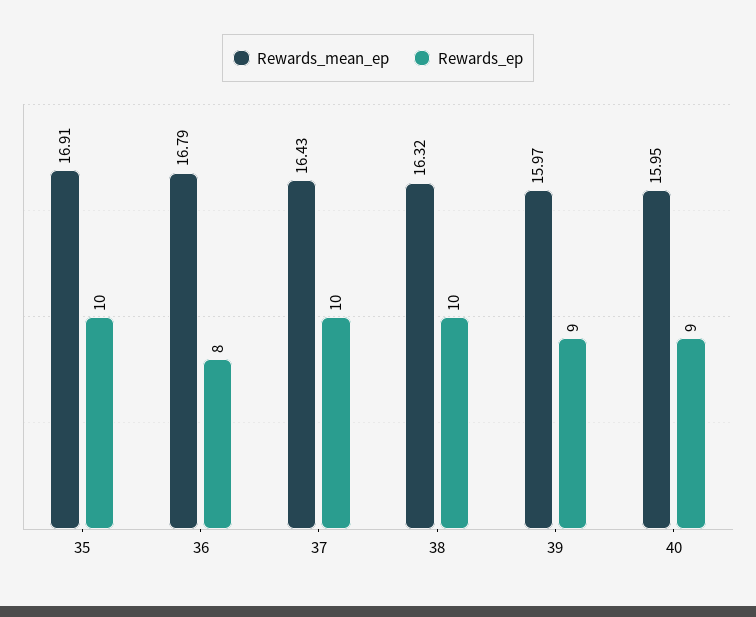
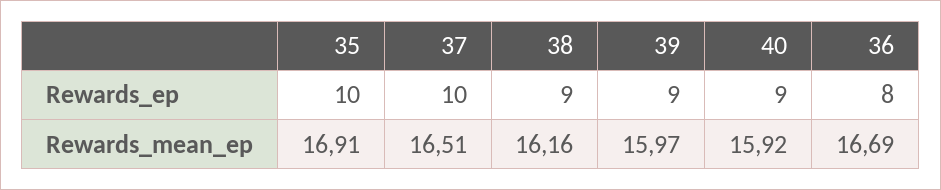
  {
    "Rewards_mean_ep": {
      "35": 16.91,
-     "36": 16.79,
+     "36": 16.69,
-     "37": 16.43,
+     "37": 16.51,
-     "38": 16.32,
+     "38": 16.16,
      "39": 15.97,
-     "40": 15.95
+     "40": 15.92
    },
    "Rewards_ep": {
      "35": 10,
      "36": 8,
      "37": 10,
-     "38": 10,
+     "38": 9,
      "39": 9,
      "40": 9
    }
  }

